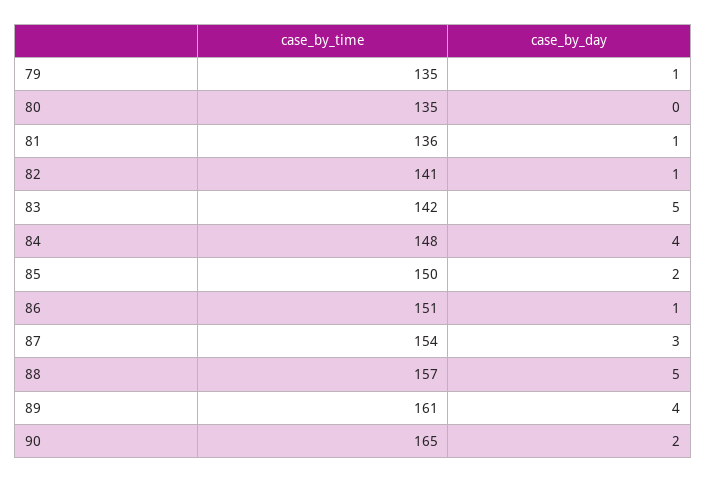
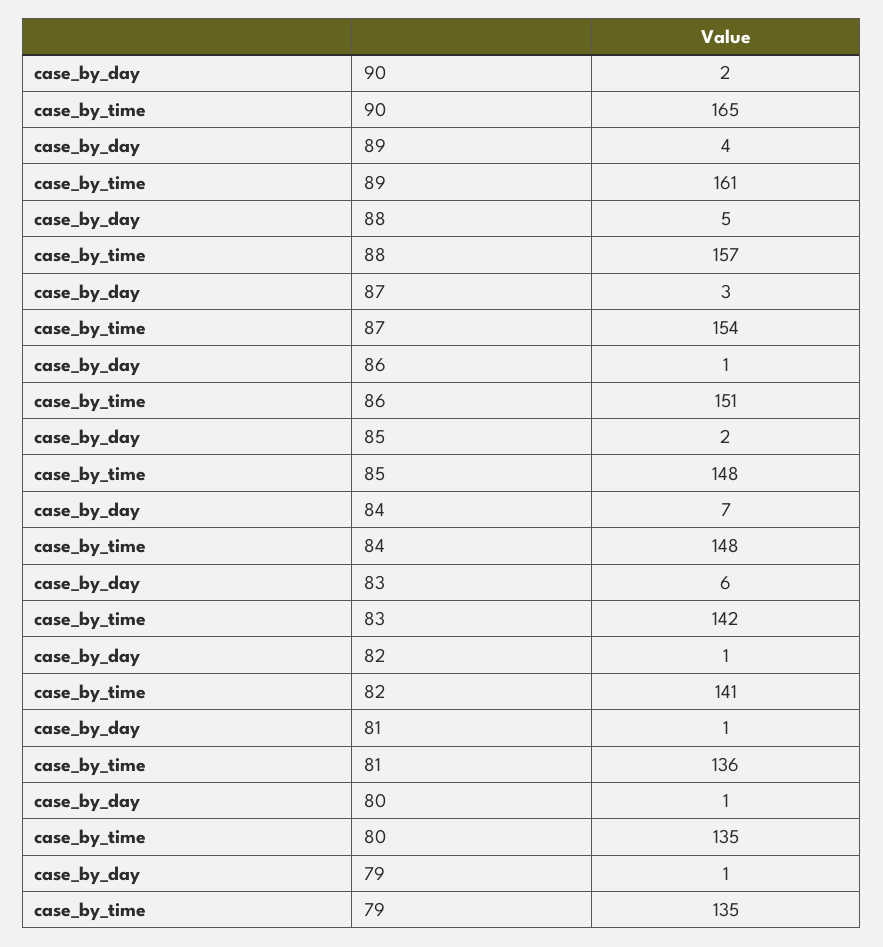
  {
    "case_by_time": {
      "79": 135,
      "80": 135,
      "81": 136,
      "82": 141,
      "83": 142,
      "84": 148,
-     "85": 150,
+     "85": 148,
      "86": 151,
      "87": 154,
      "88": 157,
      "89": 161,
      "90": 165
    },
    "case_by_day": {
      "79": 1,
-     "80": 0,
+     "80": 1,
      "81": 1,
      "82": 1,
-     "83": 5,
+     "83": 6,
-     "84": 4,
+     "84": 7,
      "85": 2,
      "86": 1,
      "87": 3,
      "88": 5,
      "89": 4,
      "90": 2
    }
  }

